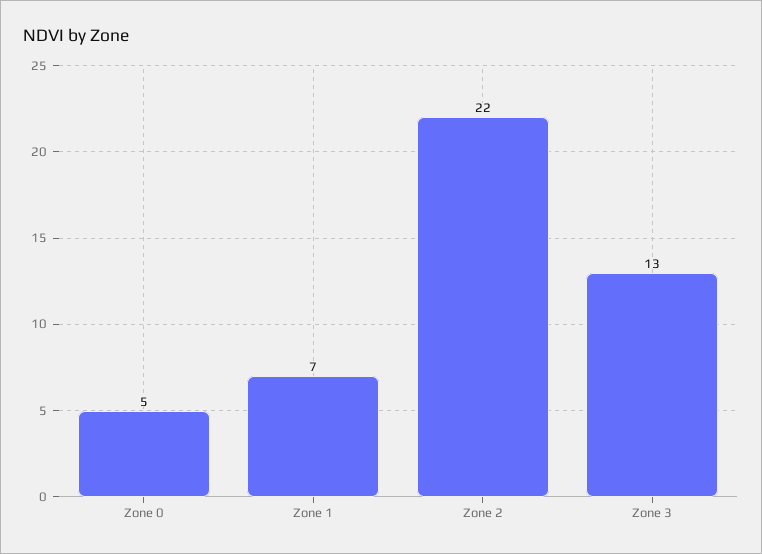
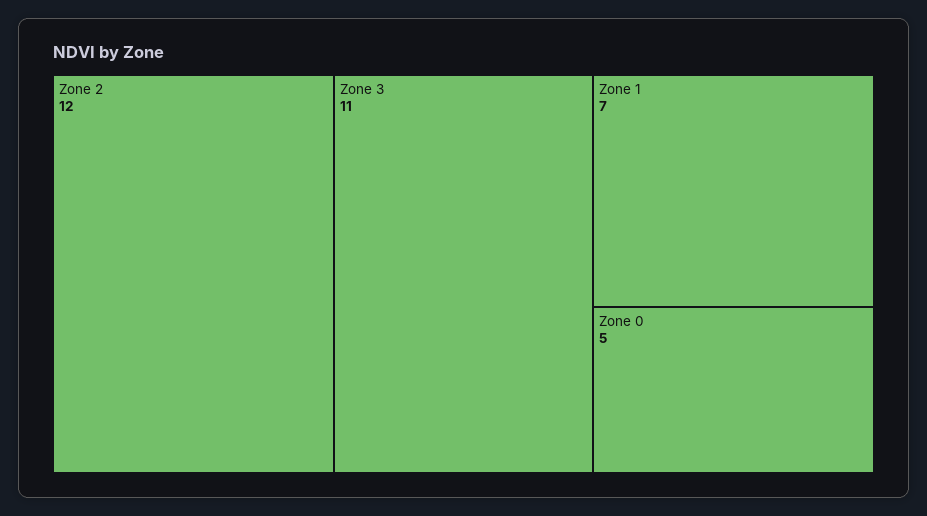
  {
    "Zone 0": 5,
    "Zone 1": 7,
-   "Zone 2": 22,
+   "Zone 2": 12,
-   "Zone 3": 13
+   "Zone 3": 11
  }

